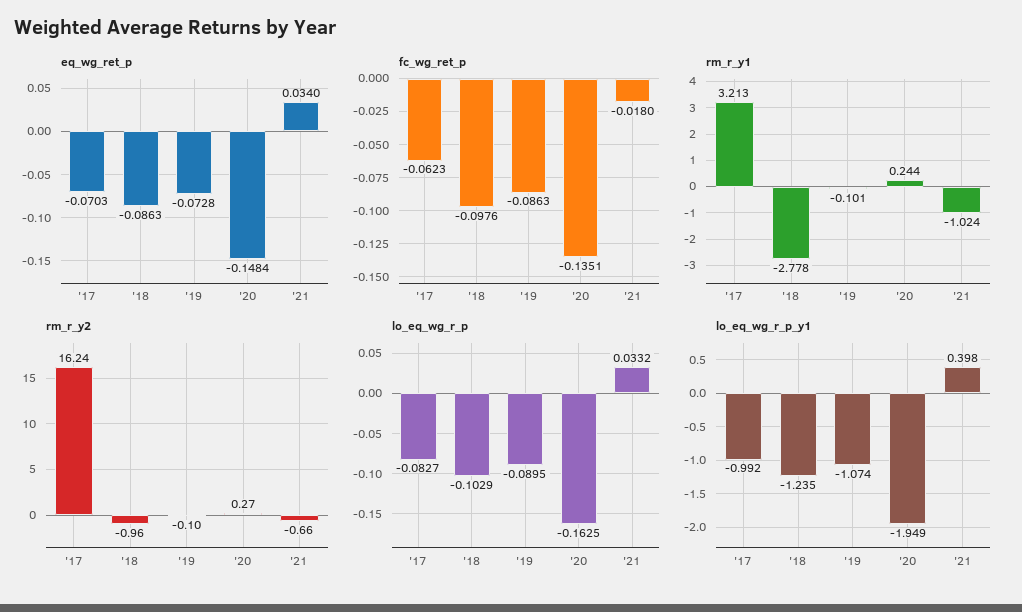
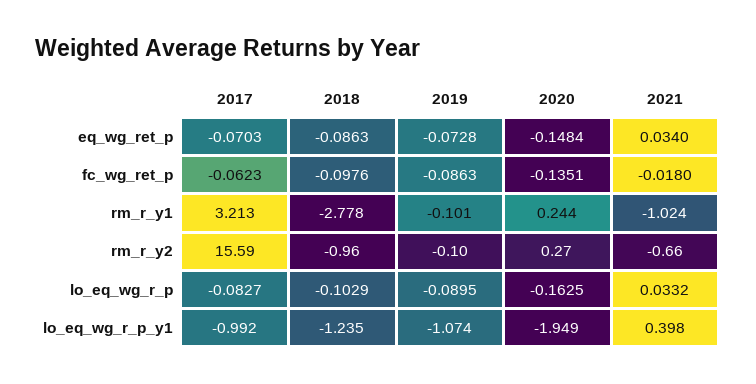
  {
    "eq_wg_ret_p": {
      "'17": -0.0703,
      "'18": -0.0863,
      "'19": -0.0728,
      "'20": -0.1484,
      "'21": 0.034
    },
    "fc_wg_ret_p": {
      "'17": -0.0623,
      "'18": -0.0976,
      "'19": -0.0863,
      "'20": -0.1351,
      "'21": -0.018
    },
    "rm_r_y1": {
      "'17": 3.213,
      "'18": -2.778,
      "'19": -0.101,
      "'20": 0.244,
      "'21": -1.024
    },
    "rm_r_y2": {
-     "'17": 16.24,
+     "'17": 15.59,
      "'18": -0.96,
      "'19": -0.1,
      "'20": 0.27,
      "'21": -0.66
    },
    "lo_eq_wg_r_p": {
      "'17": -0.0827,
      "'18": -0.1029,
      "'19": -0.0895,
      "'20": -0.1625,
      "'21": 0.0332
    },
    "lo_eq_wg_r_p_y1": {
      "'17": -0.992,
      "'18": -1.235,
      "'19": -1.074,
      "'20": -1.949,
      "'21": 0.398
    }
  }

